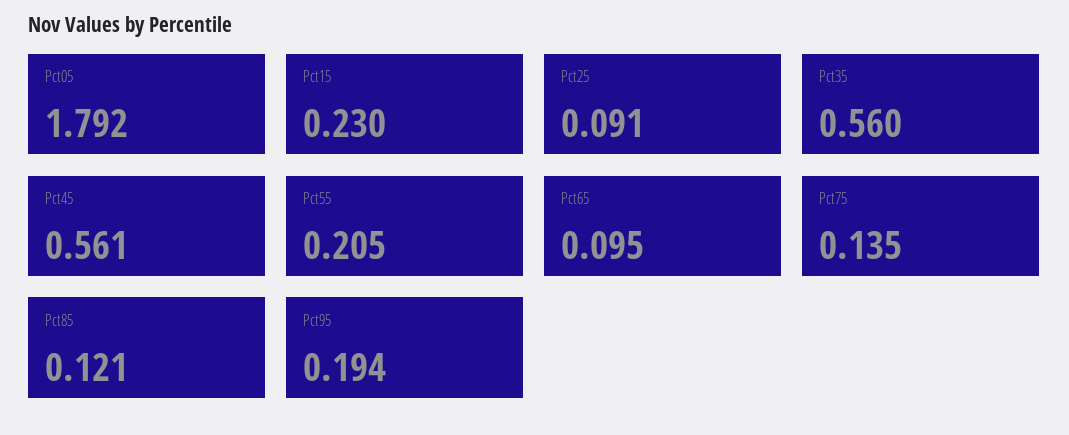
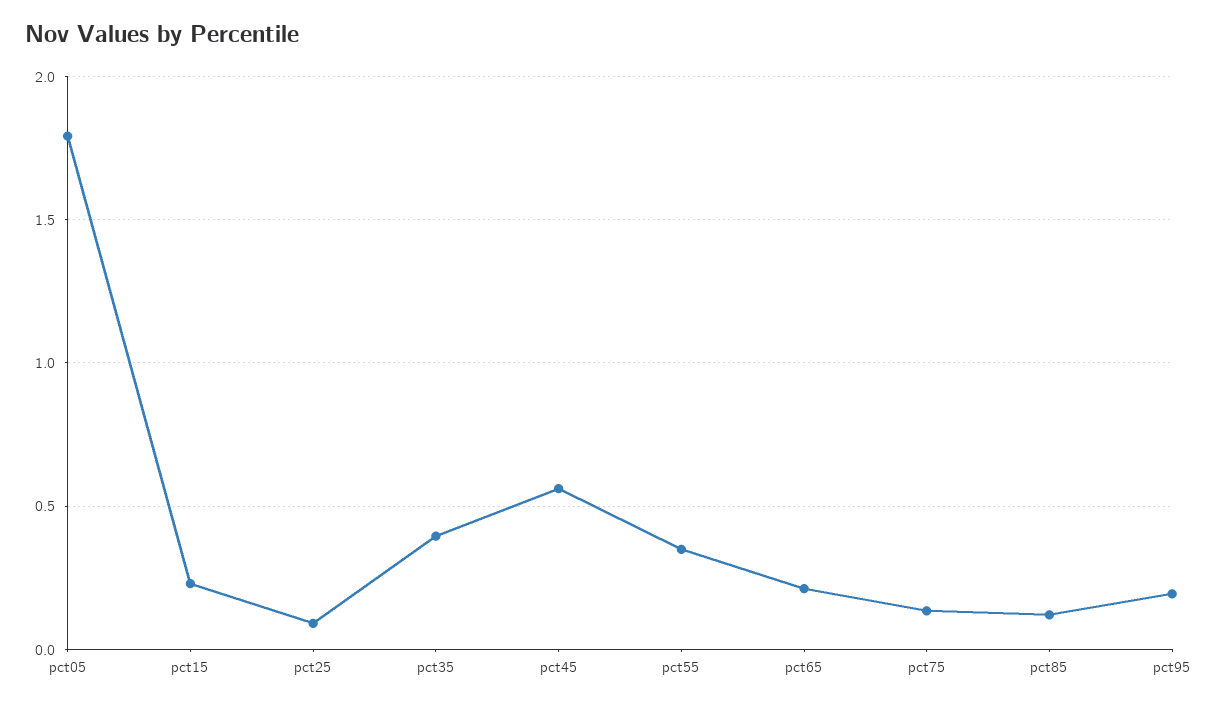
  {
    "Pct05": 1.792,
    "Pct15": 0.23,
    "Pct25": 0.091,
-   "Pct35": 0.56,
+   "Pct35": 0.4,
    "Pct45": 0.561,
-   "Pct55": 0.205,
+   "Pct55": 0.35,
-   "Pct65": 0.095,
+   "Pct65": 0.2,
    "Pct75": 0.135,
    "Pct85": 0.121,
    "Pct95": 0.194
  }

